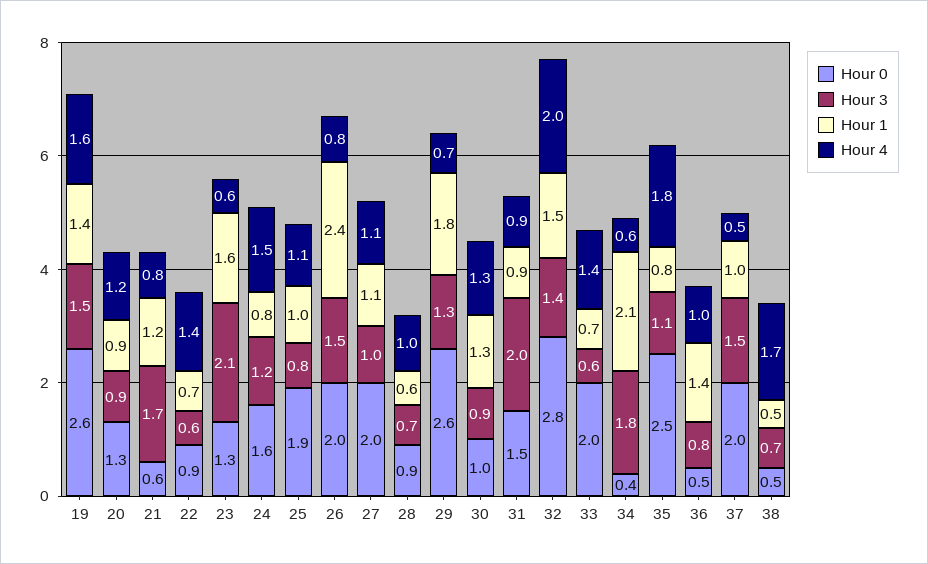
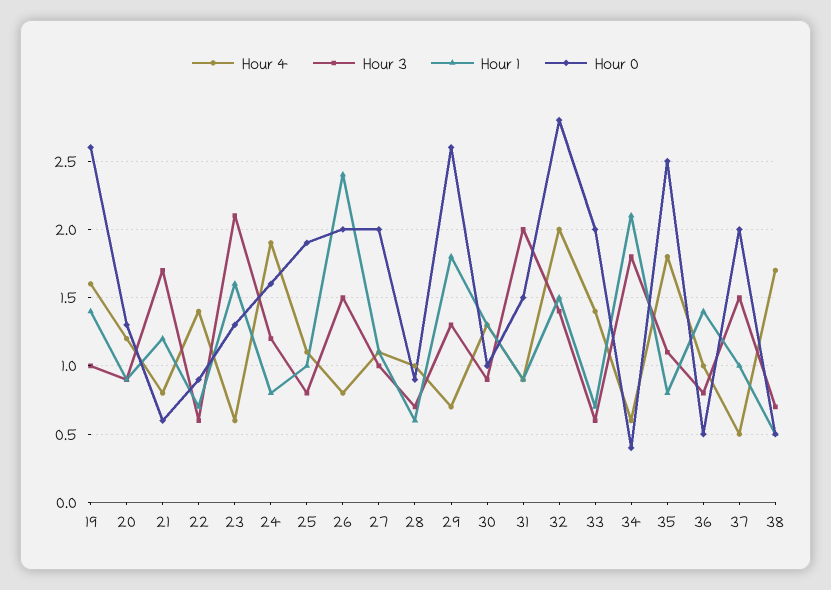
  {
    "Hour 0": {
      "19": 2.6,
      "20": 1.3,
      "21": 0.6,
      "22": 0.9,
      "23": 1.3,
      "24": 1.6,
      "25": 1.9,
      "26": 2,
      "27": 2,
      "28": 0.9,
      "29": 2.6,
      "30": 1,
      "31": 1.5,
      "32": 2.8,
      "33": 2,
      "34": 0.4,
      "35": 2.5,
      "36": 0.5,
      "37": 2,
      "38": 0.5
    },
    "Hour 3": {
-     "19": 1.5,
+     "19": 1,
      "20": 0.9,
      "21": 1.7,
      "22": 0.6,
      "23": 2.1,
      "24": 1.2,
      "25": 0.8,
      "26": 1.5,
      "27": 1,
      "28": 0.7,
      "29": 1.3,
      "30": 0.9,
      "31": 2,
      "32": 1.4,
      "33": 0.6,
      "34": 1.8,
      "35": 1.1,
      "36": 0.8,
      "37": 1.5,
      "38": 0.7
    },
    "Hour 1": {
      "19": 1.4,
      "20": 0.9,
      "21": 1.2,
      "22": 0.7,
      "23": 1.6,
      "24": 0.8,
      "25": 1,
      "26": 2.4,
      "27": 1.1,
      "28": 0.6,
      "29": 1.8,
      "30": 1.3,
      "31": 0.9,
      "32": 1.5,
      "33": 0.7,
      "34": 2.1,
      "35": 0.8,
      "36": 1.4,
      "37": 1,
      "38": 0.5
    },
    "Hour 4": {
      "19": 1.6,
      "20": 1.2,
      "21": 0.8,
      "22": 1.4,
      "23": 0.6,
-     "24": 1.5,
+     "24": 1.9,
      "25": 1.1,
      "26": 0.8,
      "27": 1.1,
      "28": 1,
      "29": 0.7,
      "30": 1.3,
      "31": 0.9,
      "32": 2,
      "33": 1.4,
      "34": 0.6,
      "35": 1.8,
      "36": 1,
      "37": 0.5,
      "38": 1.7
    }
  }

